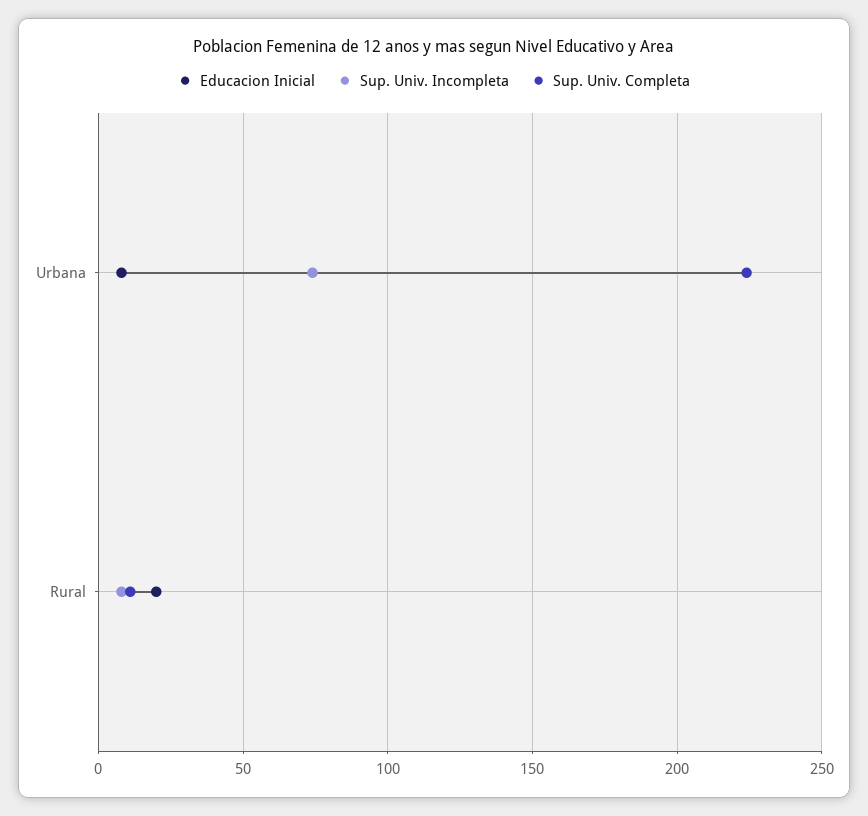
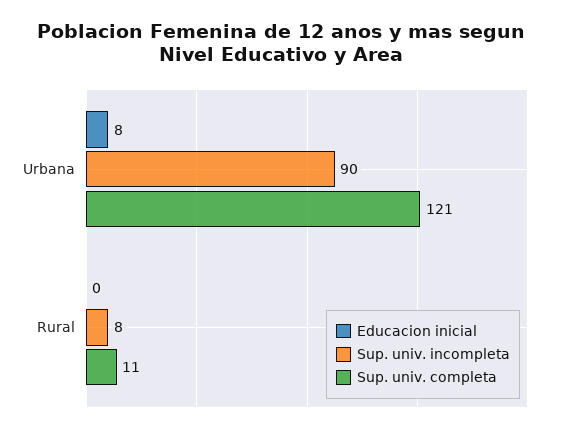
  {
    "Educacion Inicial": {
      "Urbana": 8,
-     "Rural": 20
+     "Rural": 0
    },
    "Sup. Univ. Incompleta": {
-     "Urbana": 75,
+     "Urbana": 90,
      "Rural": 8
    },
    "Sup. Univ. Completa": {
-     "Urbana": 225,
+     "Urbana": 121,
      "Rural": 11
    }
  }

